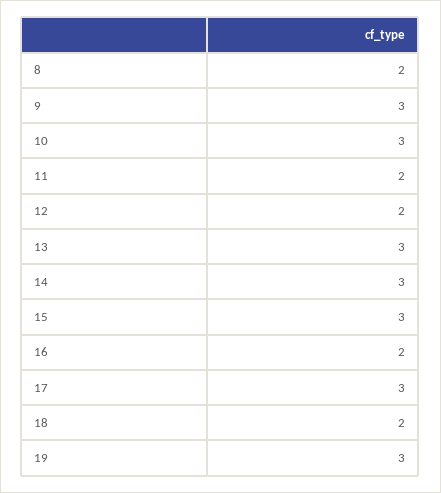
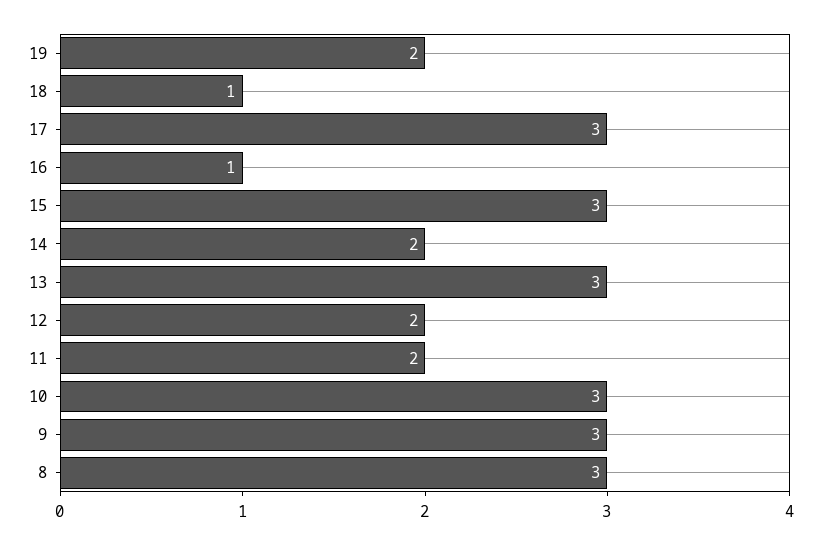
  {
-   "8": 2,
+   "8": 3,
    "9": 3,
    "10": 3,
    "11": 2,
    "12": 2,
    "13": 3,
-   "14": 3,
+   "14": 2,
    "15": 3,
-   "16": 2,
+   "16": 1,
    "17": 3,
-   "18": 2,
+   "18": 1,
-   "19": 3
+   "19": 2
  }

